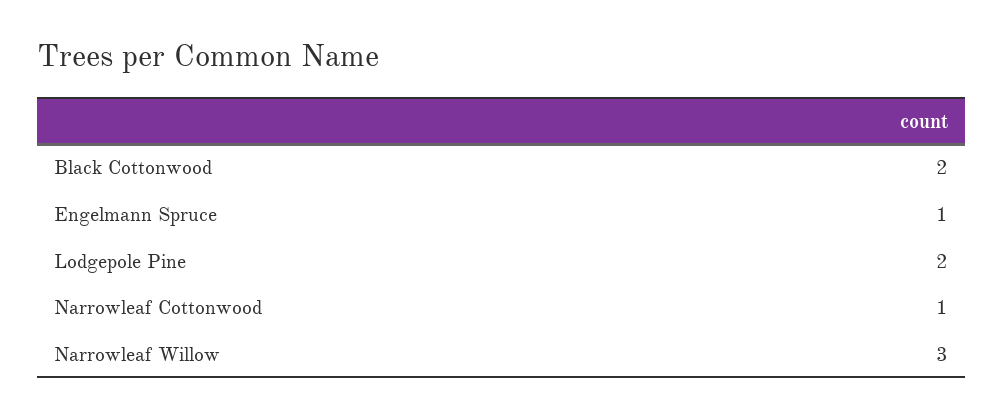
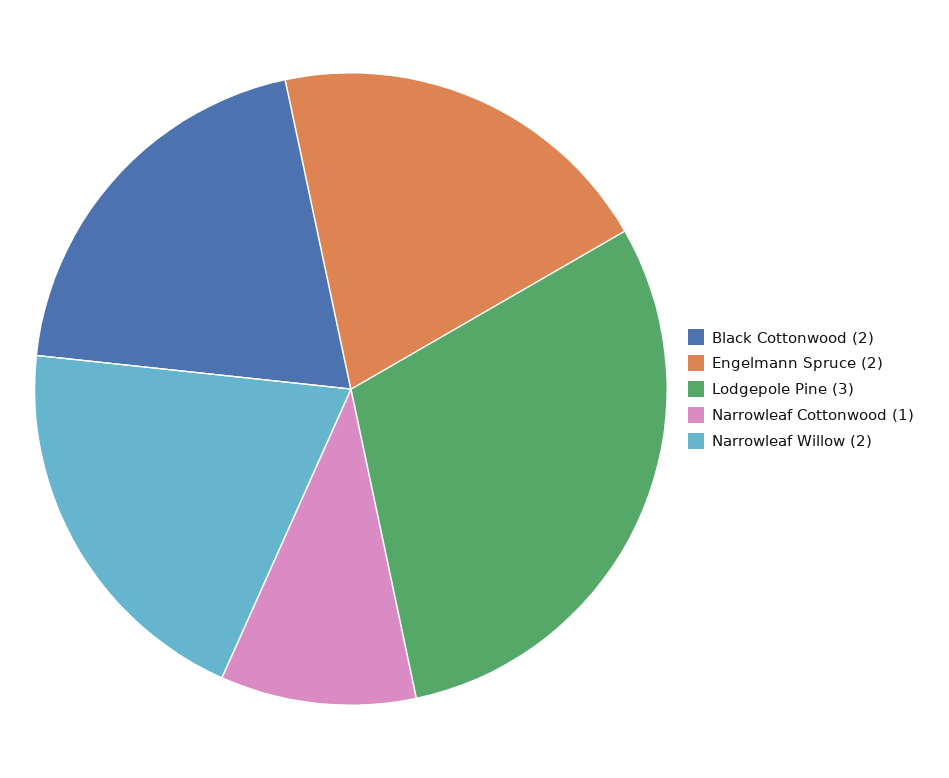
  {
    "Black Cottonwood": 2,
-   "Engelmann Spruce": 1,
+   "Engelmann Spruce": 2,
-   "Lodgepole Pine": 2,
+   "Lodgepole Pine": 3,
    "Narrowleaf Cottonwood": 1,
-   "Narrowleaf Willow": 3
+   "Narrowleaf Willow": 2
  }

